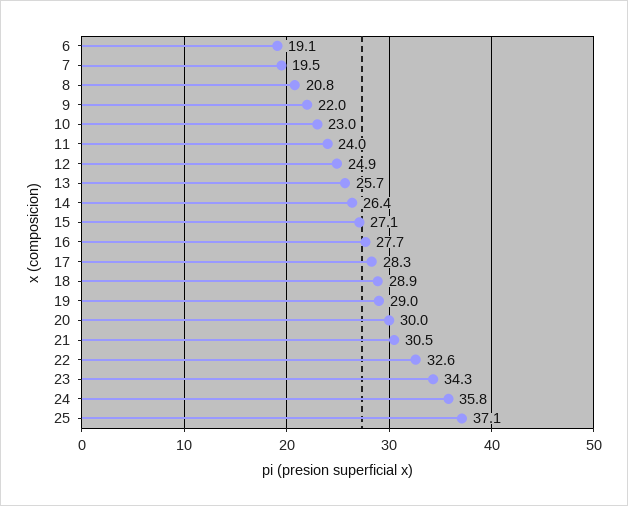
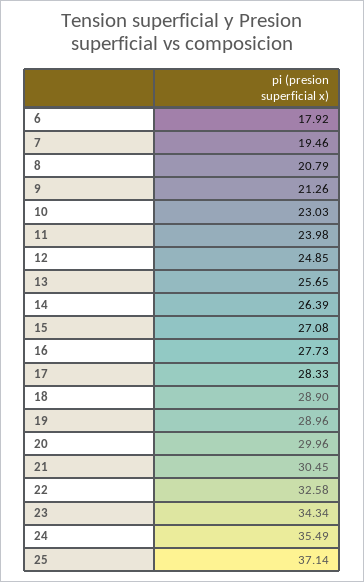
  {
-   "6": 19.1,
+   "6": 17.92,
    "7": 19.46,
    "8": 20.79,
-   "9": 22,
+   "9": 21.26,
    "10": 23.03,
    "11": 23.98,
    "12": 24.85,
    "13": 25.65,
    "14": 26.39,
    "15": 27.08,
    "16": 27.73,
    "17": 28.33,
    "18": 28.9,
    "19": 28.96,
    "20": 29.96,
    "21": 30.45,
    "22": 32.58,
    "23": 34.34,
-   "24": 35.8,
+   "24": 35.49,
    "25": 37.14
  }

